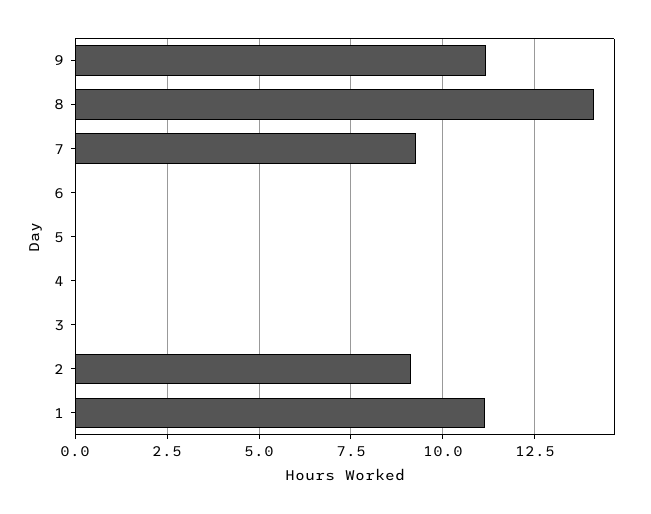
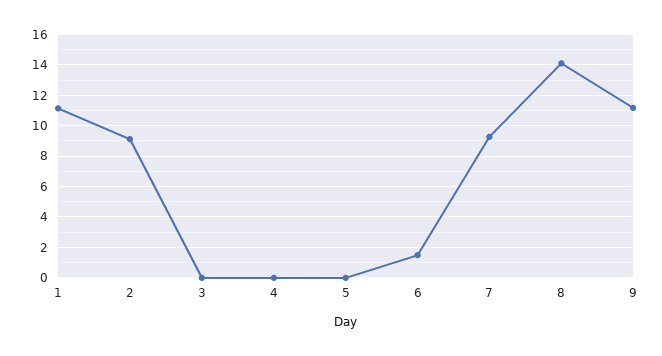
  {
    "9": 11.25,
    "8": 14,
    "7": 9.25,
-   "6": 0,
+   "6": 1.5,
    "5": 0,
    "4": 0,
    "3": 0,
    "2": 9,
    "1": 11.25
  }

